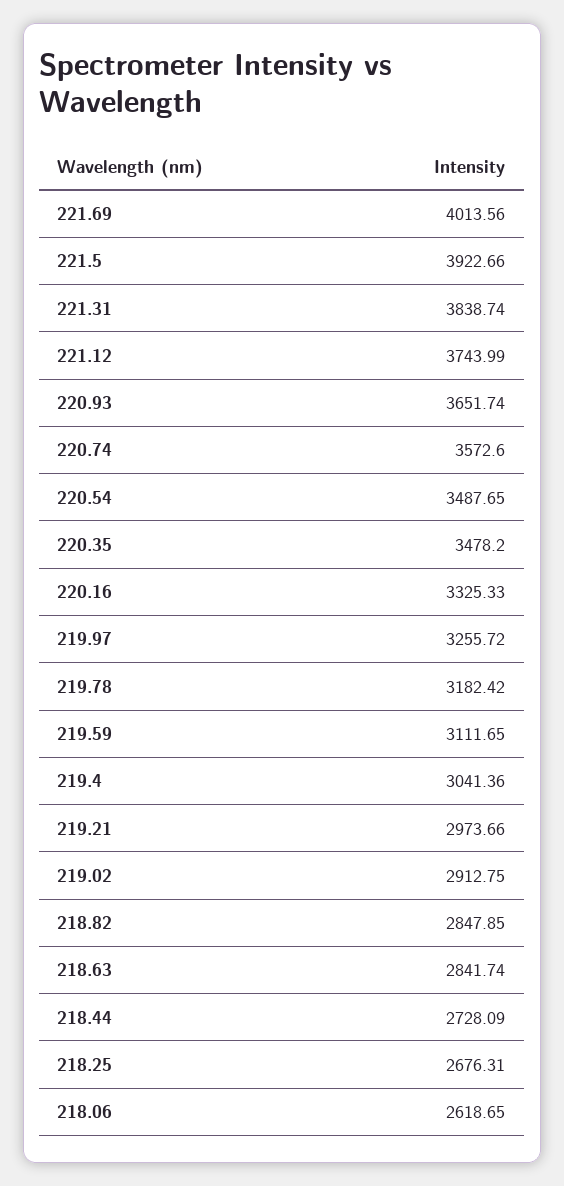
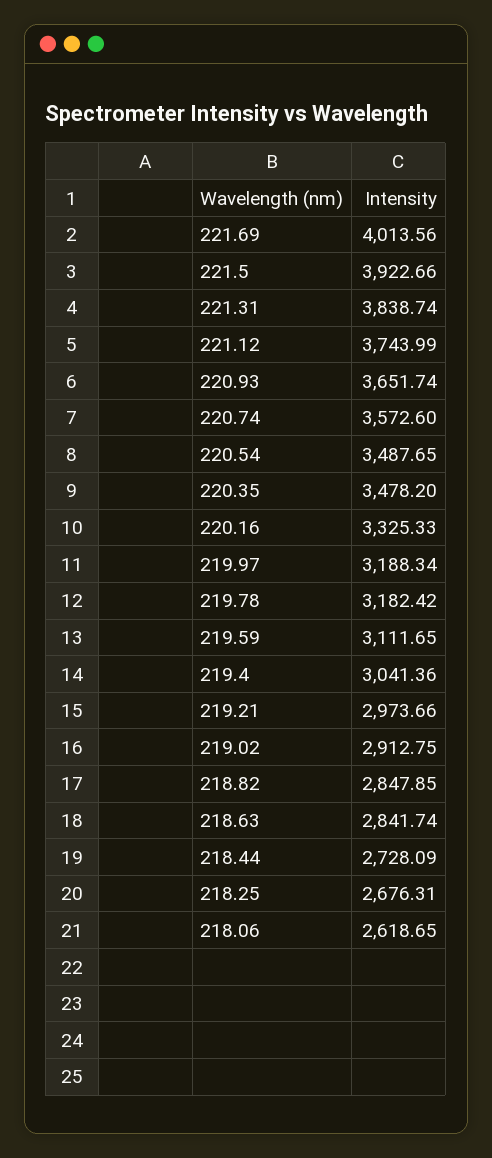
  {
    "221.69": 4013.56,
    "221.5": 3922.66,
    "221.31": 3838.74,
    "221.12": 3743.99,
    "220.93": 3651.74,
    "220.74": 3572.6,
    "220.54": 3487.65,
    "220.35": 3478.2,
    "220.16": 3325.33,
-   "219.97": 3255.72,
+   "219.97": 3188.34,
    "219.78": 3182.42,
    "219.59": 3111.65,
    "219.4": 3041.36,
    "219.21": 2973.66,
    "219.02": 2912.75,
    "218.82": 2847.85,
    "218.63": 2841.74,
    "218.44": 2728.09,
    "218.25": 2676.31,
    "218.06": 2618.65
  }

